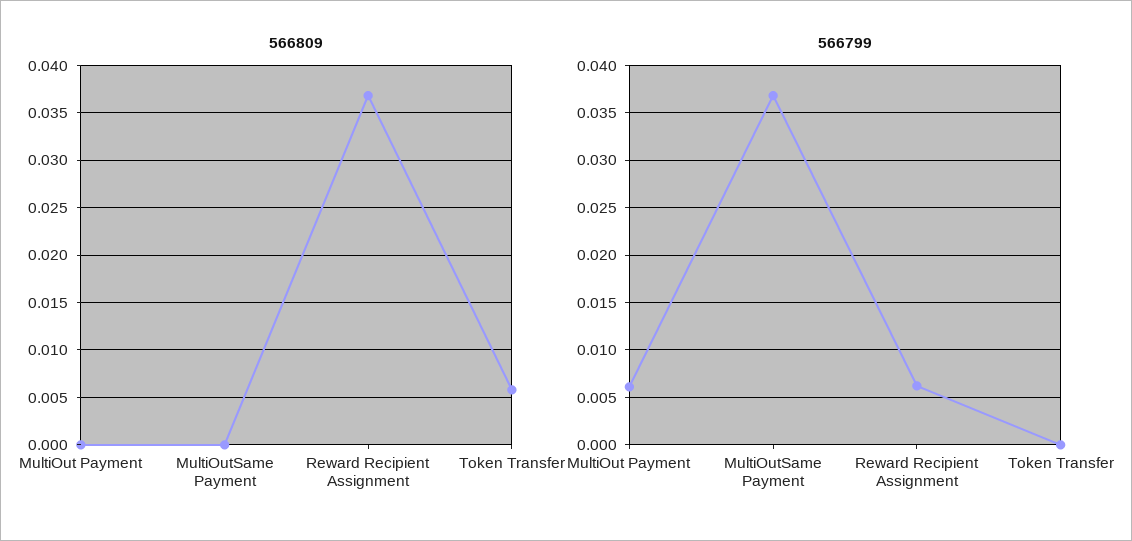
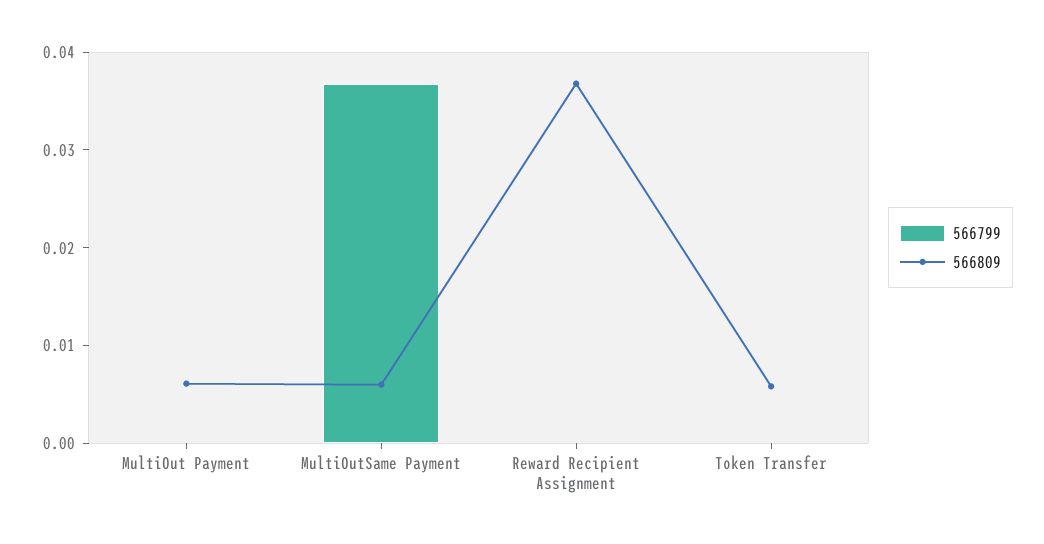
  {
    "566809": {
-     "MultiOut Payment": 0,
+     "MultiOut Payment": 0.006,
-     "MultiOutSame Payment": 0,
+     "MultiOutSame Payment": 0.006,
      "Reward Recipient Assignment": 0.037,
      "Token Transfer": 0.006
    },
    "566799": {
-     "MultiOut Payment": 0.006,
+     "MultiOut Payment": 0,
      "MultiOutSame Payment": 0.037,
-     "Reward Recipient Assignment": 0.006,
+     "Reward Recipient Assignment": 0,
      "Token Transfer": 0
    }
  }

